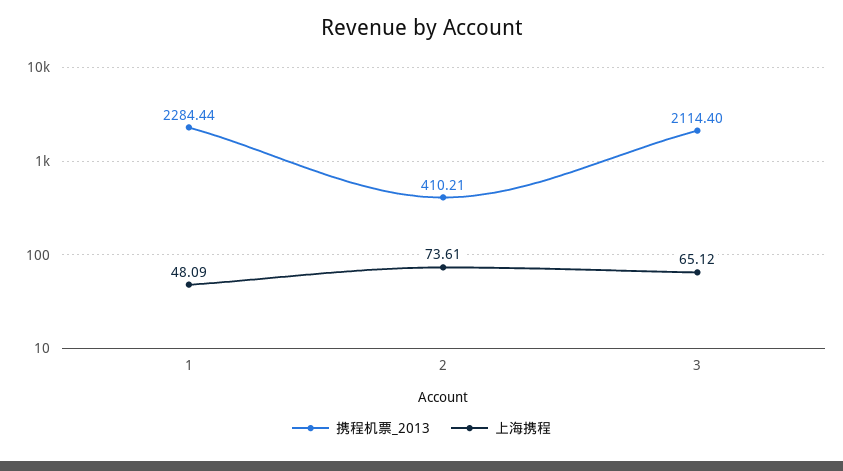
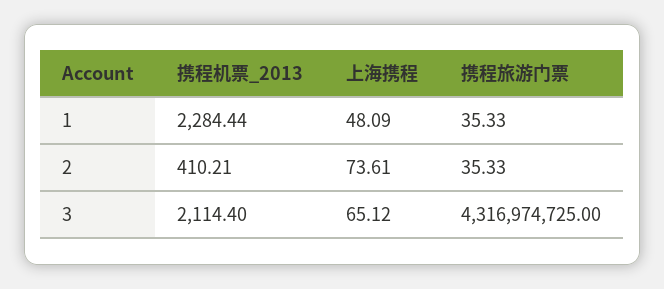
  {
    "携程机票_2013": {
      "1": 2284.44,
      "2": 410.21,
      "3": 2114.4
    },
    "上海携程": {
      "1": 48.09,
      "2": 73.61,
      "3": 65.12
-   }
+   },
+   "携程旅游门票": {
+     "1": 35.33,
+     "2": 35.33,
+     "3": 4316974725
+   }
  }

